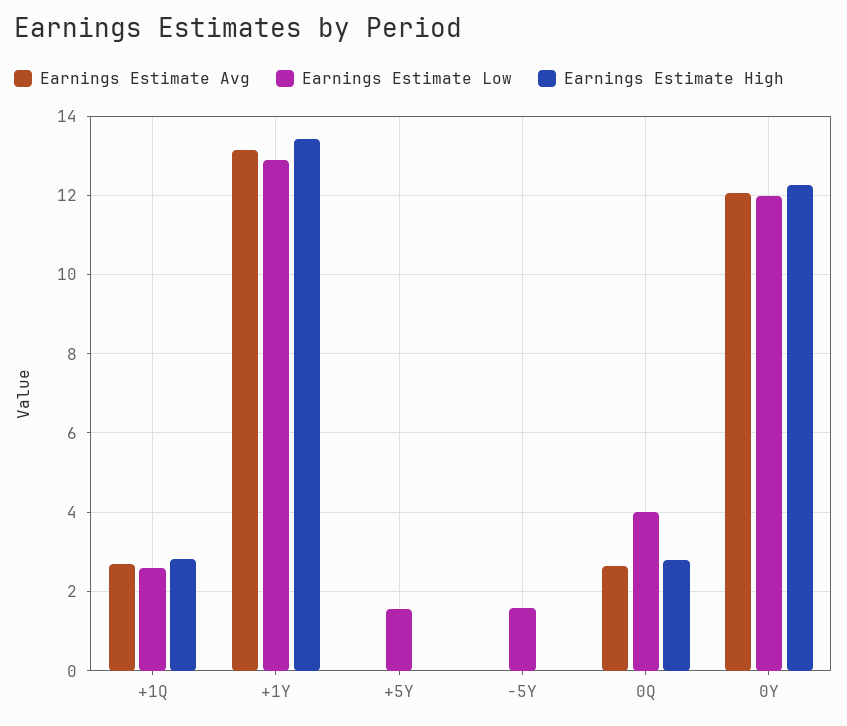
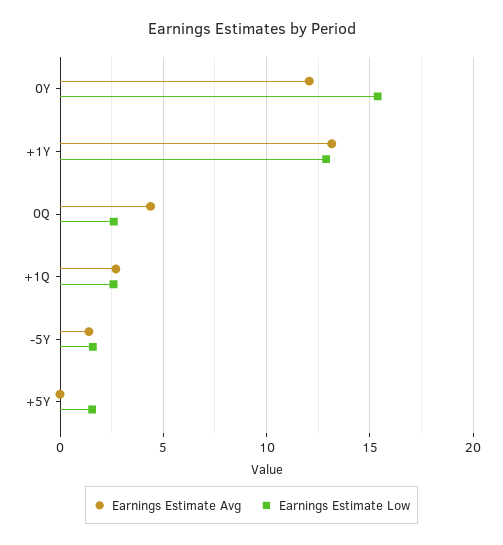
  {
    "Earnings Estimate Avg": {
      "+1Q": 2.8,
      "+1Y": 13.2,
      "+5Y": 0,
-     "-5Y": 0,
+     "-5Y": 1.5,
-     "0Q": 2.6,
+     "0Q": 4.5,
      "0Y": 12
    },
    "Earnings Estimate Low": {
      "+1Q": 2.6,
      "+1Y": 12.8,
      "+5Y": 1.6,
      "-5Y": 1.6,
-     "0Q": 4,
+     "0Q": 2.5,
-     "0Y": 12
+     "0Y": 15.5
-   },
+   }
-   "Earnings Estimate High": {
-     "+1Q": 2.8,
-     "+1Y": 13.4,
-     "+5Y": 0,
-     "-5Y": 0,
-     "0Q": 2.8,
-     "0Y": 12.2
-   }
  }

